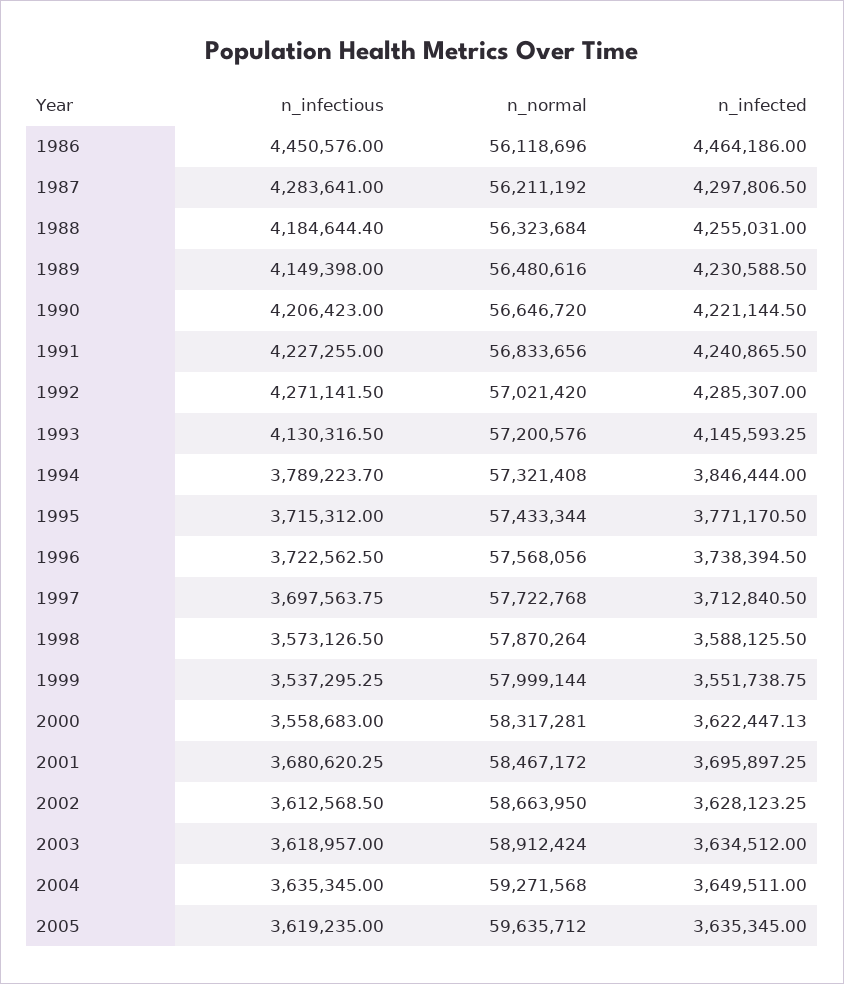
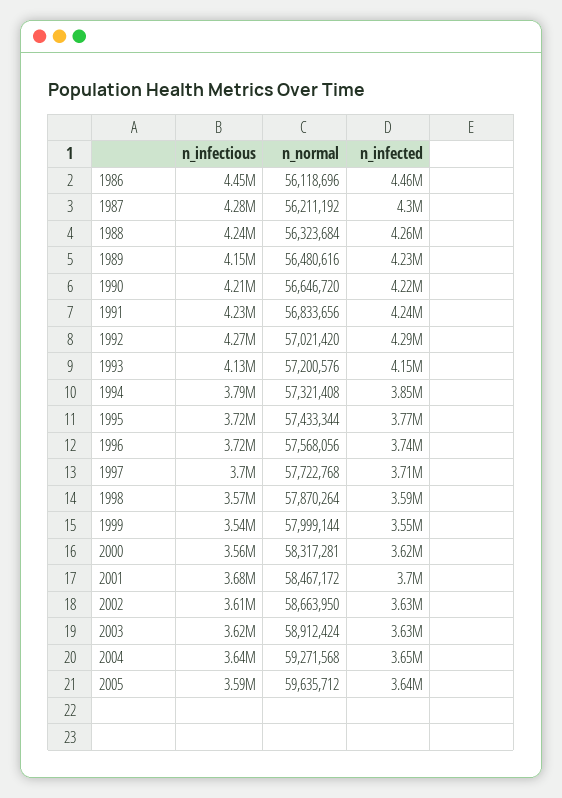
  {
    "n_infectious": {
      "1986": 4450576,
      "1987": 4283641,
-     "1988": 4184644.4,
+     "1988": 4240000,
      "1989": 4149398,
      "1990": 4206423,
      "1991": 4227255,
      "1992": 4271141.5,
      "1993": 4130316.5,
      "1994": 3789223.7,
      "1995": 3715312,
      "1996": 3722562.5,
      "1997": 3697563.75,
      "1998": 3573126.5,
      "1999": 3537295.25,
      "2000": 3558683,
      "2001": 3680620.25,
      "2002": 3612568.5,
      "2003": 3618957,
      "2004": 3635345,
-     "2005": 3619235
+     "2005": 3590000
    },
    "n_normal": {
      "1986": 56118696,
      "1987": 56211192,
      "1988": 56323684,
      "1989": 56480616,
      "1990": 56646720,
      "1991": 56833656,
      "1992": 57021420,
      "1993": 57200576,
      "1994": 57321408,
      "1995": 57433344,
      "1996": 57568056,
      "1997": 57722768,
      "1998": 57870264,
      "1999": 57999144,
      "2000": 58317281,
      "2001": 58467172,
      "2002": 58663950,
      "2003": 58912424,
      "2004": 59271568,
      "2005": 59635712
    },
    "n_infected": {
      "1986": 4464186,
      "1987": 4297806.5,
      "1988": 4255031,
      "1989": 4230588.5,
      "1990": 4221144.5,
      "1991": 4240865.5,
      "1992": 4285307,
      "1993": 4145593.25,
      "1994": 3846444,
      "1995": 3771170.5,
      "1996": 3738394.5,
      "1997": 3712840.5,
      "1998": 3588125.5,
      "1999": 3551738.75,
      "2000": 3622447.13,
      "2001": 3695897.25,
      "2002": 3628123.25,
      "2003": 3634512,
      "2004": 3649511,
      "2005": 3635345
    }
  }

